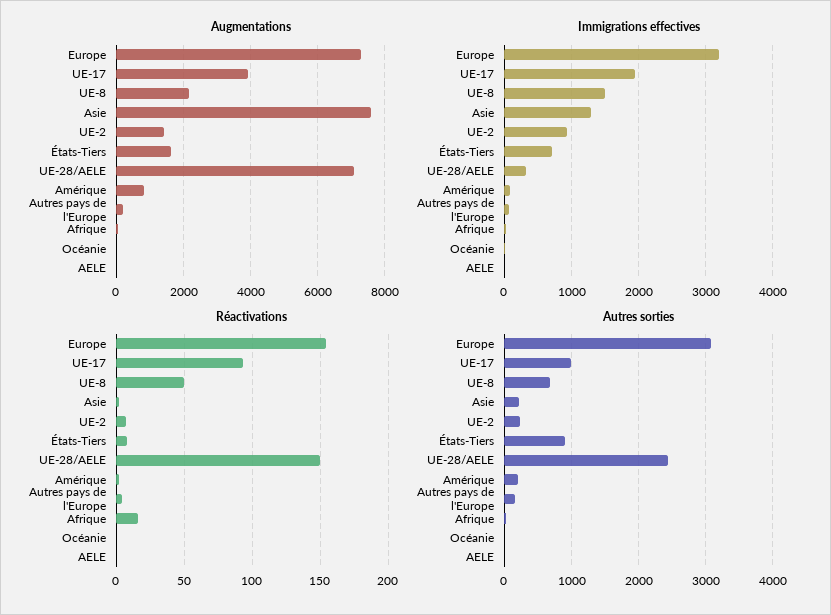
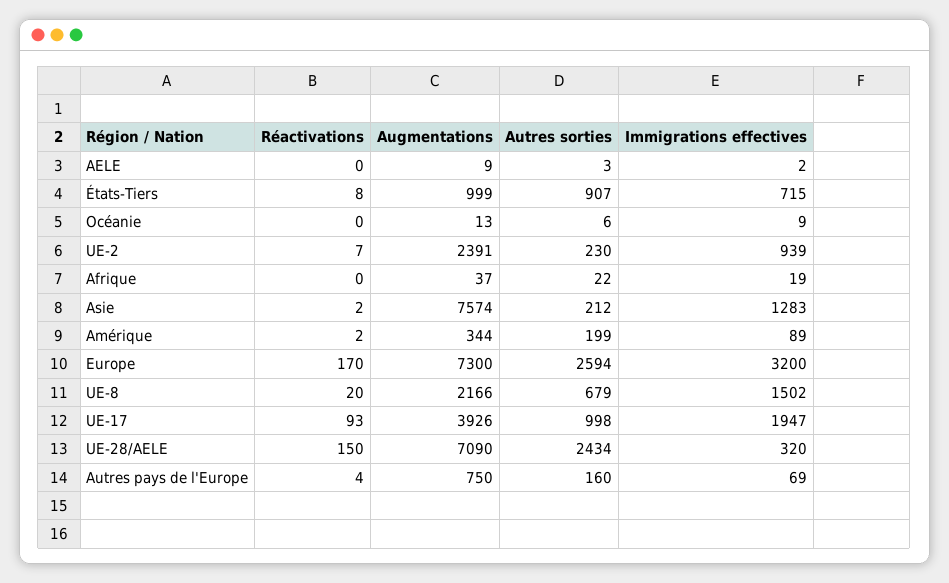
  {
    "Augmentations": {
      "Europe": 7300,
      "UE-17": 3926,
      "UE-8": 2166,
      "Asie": 7574,
-     "UE-2": 1400,
+     "UE-2": 2391,
-     "États-Tiers": 1600,
+     "États-Tiers": 999,
      "UE-28/AELE": 7090,
-     "Amérique": 800,
+     "Amérique": 344,
-     "Autres pays de l'Europe": 200,
+     "Autres pays de l'Europe": 750,
      "Afrique": 37,
      "Océanie": 13,
      "AELE": 9
    },
    "Immigrations effectives": {
      "Europe": 3200,
      "UE-17": 1947,
      "UE-8": 1502,
      "Asie": 1283,
      "UE-2": 939,
      "États-Tiers": 715,
      "UE-28/AELE": 320,
      "Amérique": 89,
      "Autres pays de l'Europe": 69,
      "Afrique": 19,
      "Océanie": 9,
      "AELE": 2
    },
    "Réactivations": {
-     "Europe": 155,
+     "Europe": 170,
      "UE-17": 93,
-     "UE-8": 50,
+     "UE-8": 20,
      "Asie": 2,
      "UE-2": 7,
      "États-Tiers": 8,
      "UE-28/AELE": 150,
      "Amérique": 2,
      "Autres pays de l'Europe": 4,
-     "Afrique": 15,
+     "Afrique": 0,
      "Océanie": 0,
      "AELE": 0
    },
    "Autres sorties": {
-     "Europe": 3100,
+     "Europe": 2594,
      "UE-17": 998,
      "UE-8": 679,
      "Asie": 212,
      "UE-2": 230,
      "États-Tiers": 907,
      "UE-28/AELE": 2434,
      "Amérique": 199,
      "Autres pays de l'Europe": 160,
      "Afrique": 22,
      "Océanie": 6,
      "AELE": 3
    }
  }

